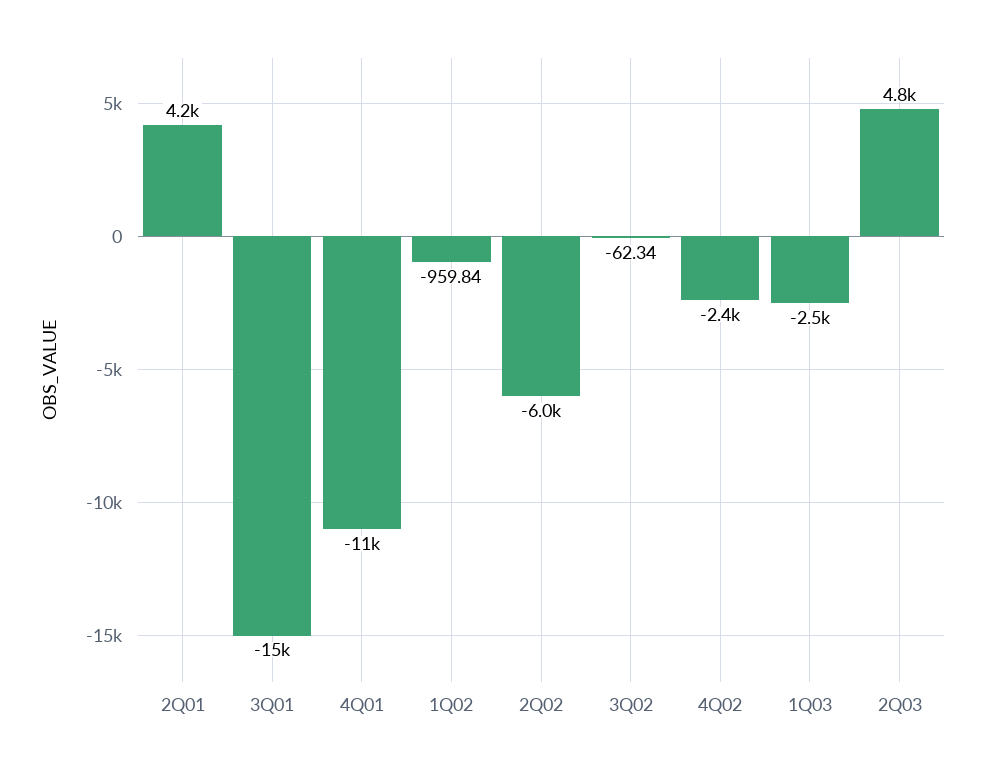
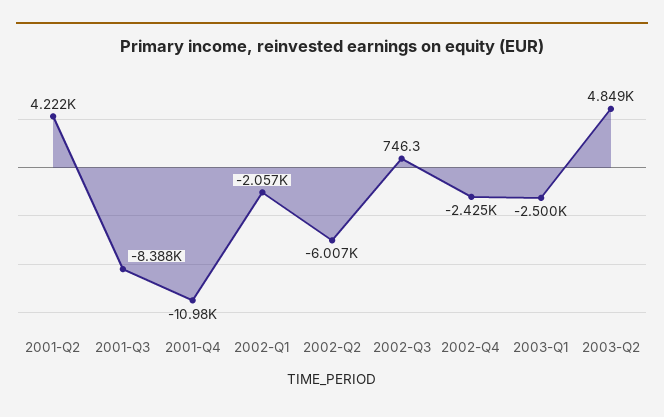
  {
    "2Q01": 4222,
-   "3Q01": -15000,
+   "3Q01": -8388,
    "4Q01": -10980,
-   "1Q02": -959.84,
+   "1Q02": -2057,
    "2Q02": -6007,
-   "3Q02": -62.34,
+   "3Q02": 746.3,
    "4Q02": -2425,
    "1Q03": -2500,
    "2Q03": 4849
  }

